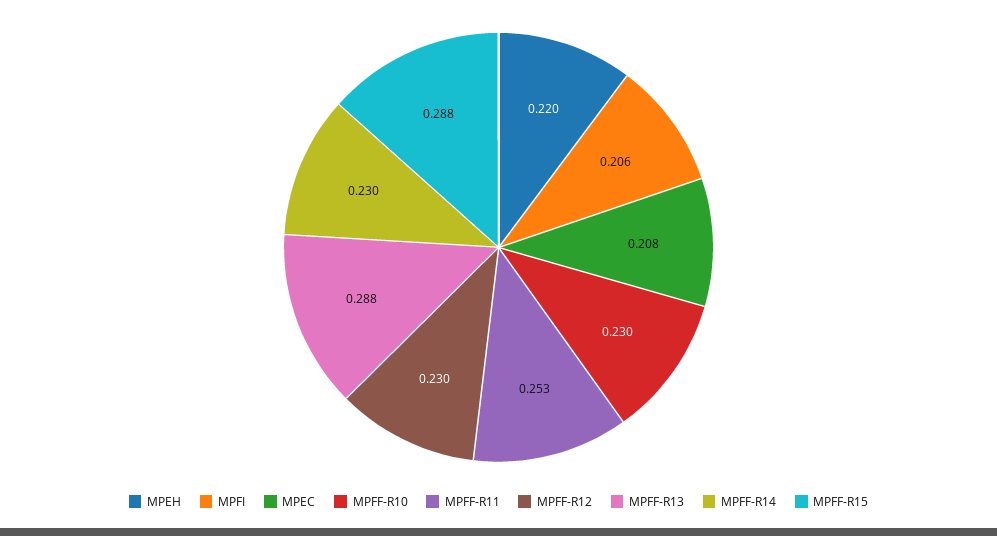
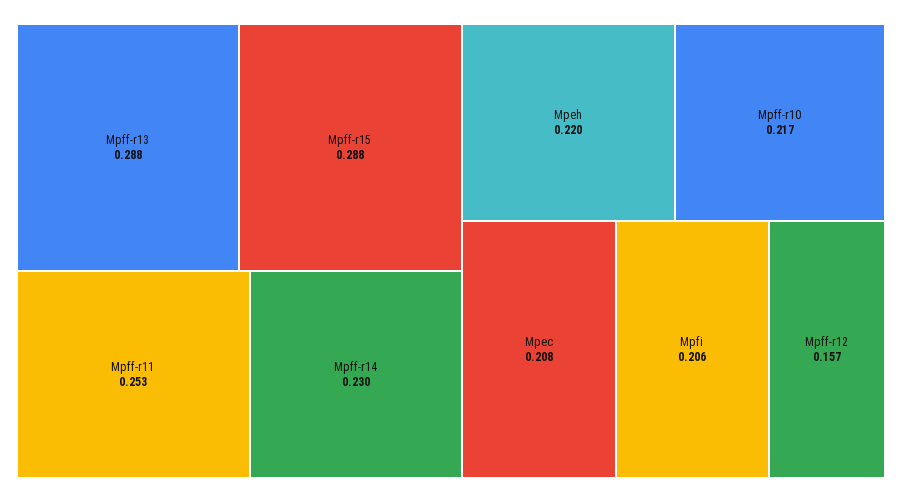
  {
    "MPEH": 0.22,
    "MPFI": 0.206,
    "MPEC": 0.208,
-   "MPFF-R10": 0.23,
+   "MPFF-R10": 0.217,
    "MPFF-R11": 0.253,
-   "MPFF-R12": 0.23,
+   "MPFF-R12": 0.157,
    "MPFF-R13": 0.288,
    "MPFF-R14": 0.23,
    "MPFF-R15": 0.288
  }

